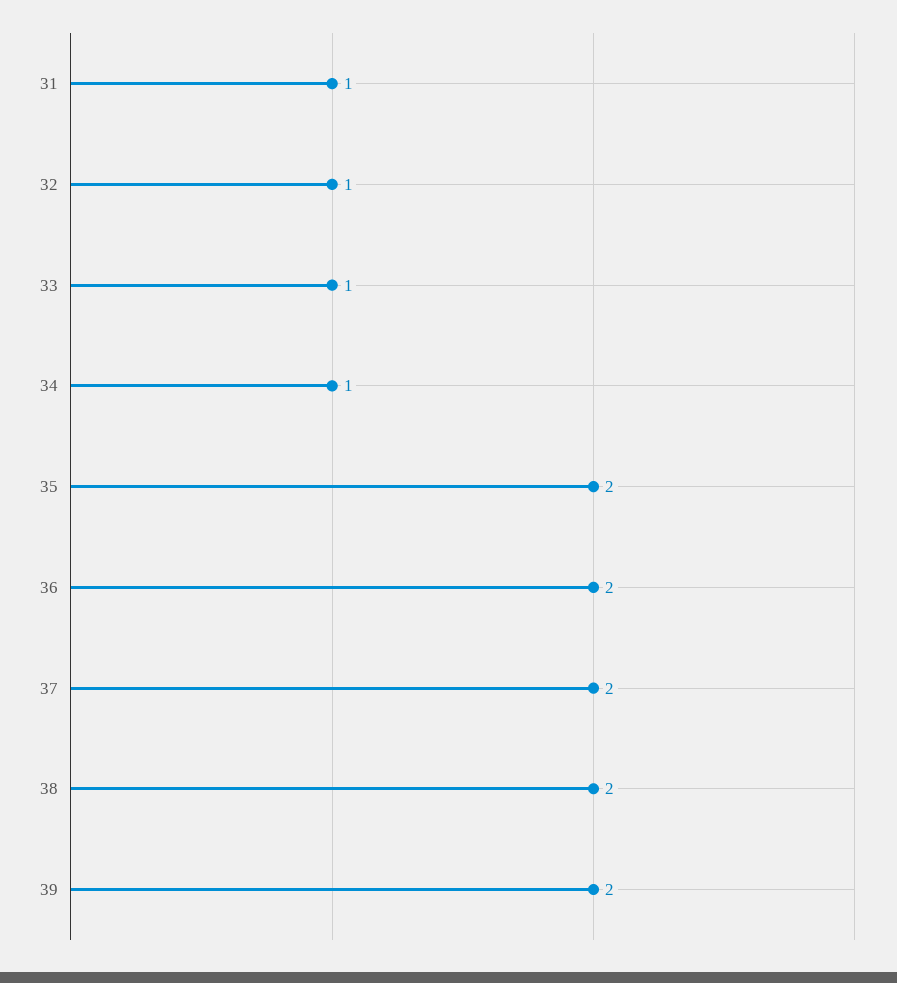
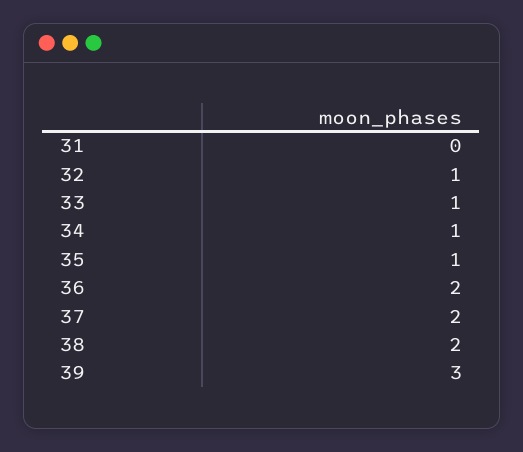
  {
-   "31": 1,
+   "31": 0,
    "32": 1,
    "33": 1,
    "34": 1,
-   "35": 2,
+   "35": 1,
    "36": 2,
    "37": 2,
    "38": 2,
-   "39": 2
+   "39": 3
  }

